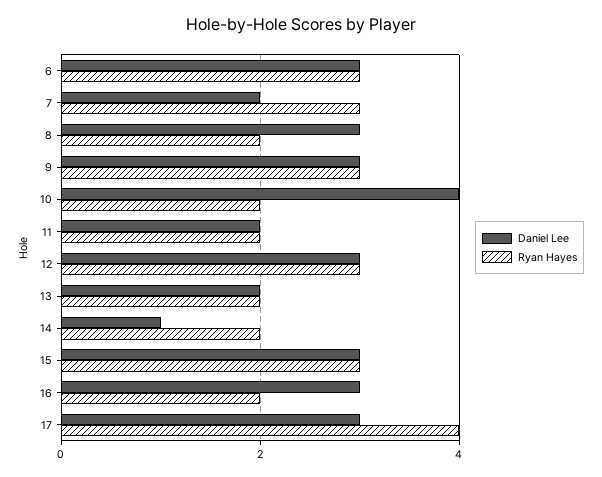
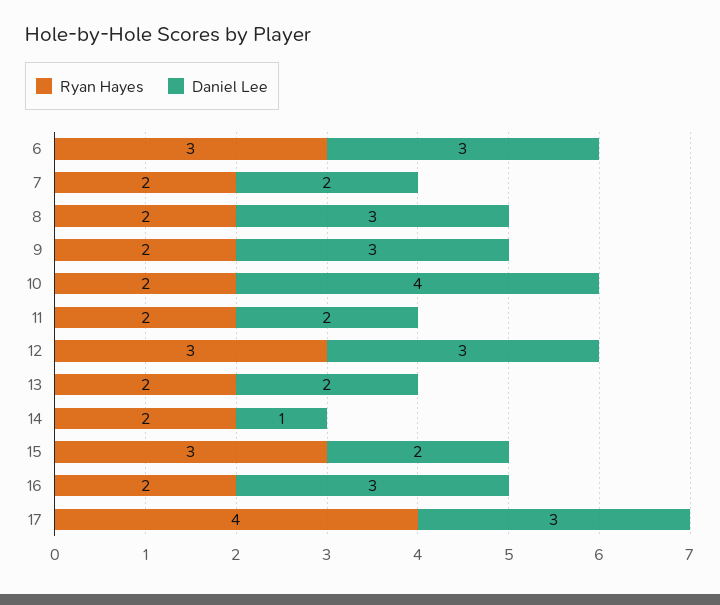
  {
    "Daniel Lee": {
      "6": 3,
      "7": 2,
      "8": 3,
      "9": 3,
      "10": 4,
      "11": 2,
      "12": 3,
      "13": 2,
      "14": 1,
-     "15": 3,
+     "15": 2,
      "16": 3,
      "17": 3
    },
    "Ryan Hayes": {
      "6": 3,
-     "7": 3,
+     "7": 2,
      "8": 2,
-     "9": 3,
+     "9": 2,
      "10": 2,
      "11": 2,
      "12": 3,
      "13": 2,
      "14": 2,
      "15": 3,
      "16": 2,
      "17": 4
    }
  }

